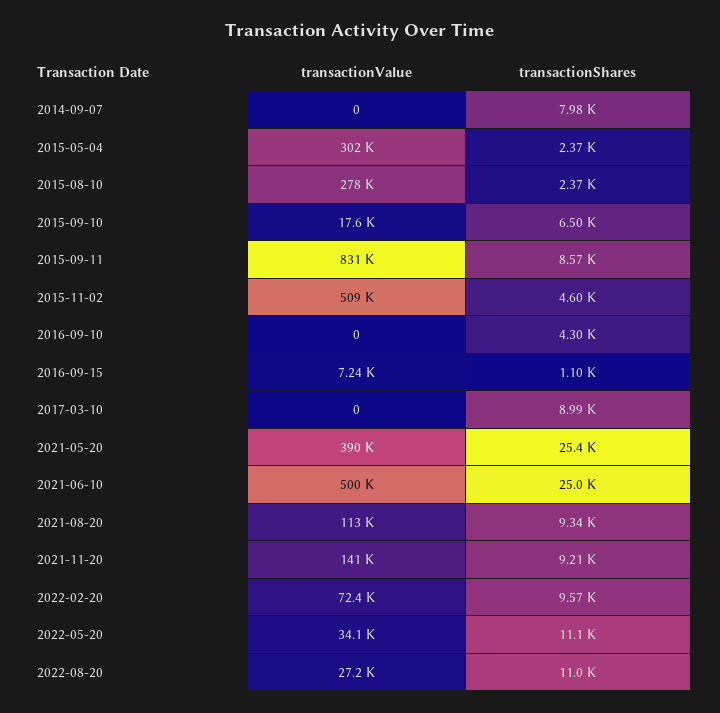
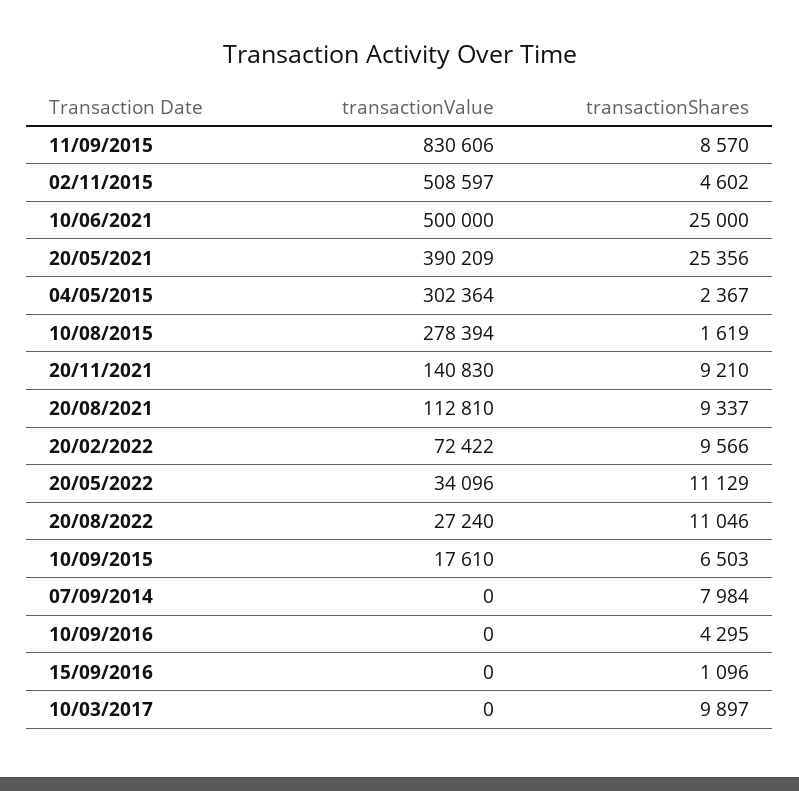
  {
    "transactionValue": {
      "2014-09-07": 0,
      "2015-05-04": 302364,
      "2015-08-10": 278394,
      "2015-09-10": 17610,
      "2015-09-11": 830606,
      "2015-11-02": 508597,
      "2016-09-10": 0,
-     "2016-09-15": 7240,
+     "2016-09-15": 0,
      "2017-03-10": 0,
      "2021-05-20": 390209,
      "2021-06-10": 500000,
      "2021-08-20": 112810,
      "2021-11-20": 140830,
      "2022-02-20": 72422,
      "2022-05-20": 34096,
      "2022-08-20": 27240
    },
    "transactionShares": {
      "2014-09-07": 7984,
      "2015-05-04": 2367,
-     "2015-08-10": 2370,
+     "2015-08-10": 1619,
      "2015-09-10": 6503,
      "2015-09-11": 8570,
      "2015-11-02": 4602,
      "2016-09-10": 4295,
      "2016-09-15": 1096,
-     "2017-03-10": 8990,
+     "2017-03-10": 9897,
      "2021-05-20": 25356,
      "2021-06-10": 25000,
      "2021-08-20": 9337,
      "2021-11-20": 9210,
      "2022-02-20": 9566,
      "2022-05-20": 11129,
      "2022-08-20": 11046
    }
  }

